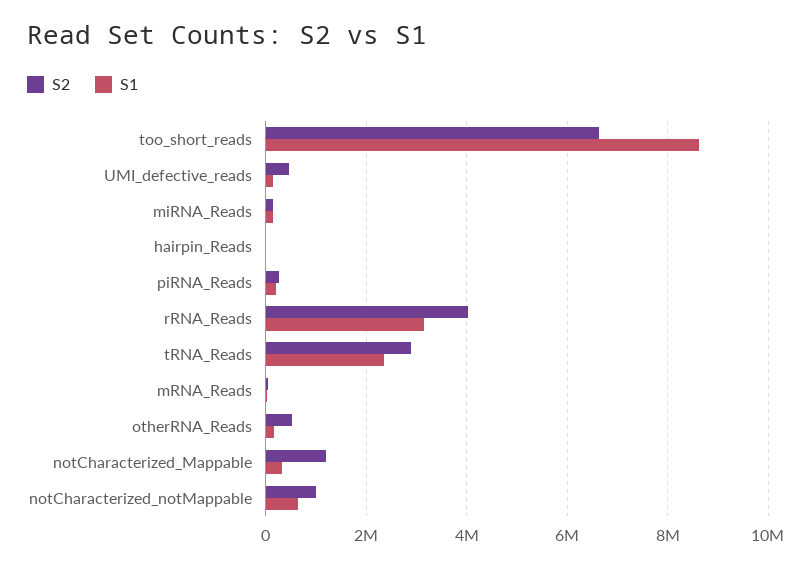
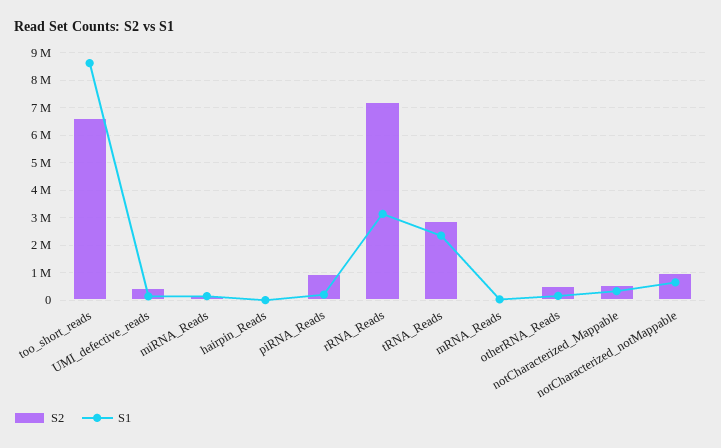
  {
    "S2": {
      "too_short_reads": 6600000,
      "UMI_defective_reads": 400000,
      "miRNA_Reads": 200000,
      "hairpin_Reads": 0,
-     "piRNA_Reads": 200000,
+     "piRNA_Reads": 1000000,
-     "rRNA_Reads": 4000000,
+     "rRNA_Reads": 7250000,
      "tRNA_Reads": 2800000,
      "mRNA_Reads": 0,
      "otherRNA_Reads": 600000,
-     "notCharacterized_Mappable": 1200000,
+     "notCharacterized_Mappable": 500000,
      "notCharacterized_notMappable": 1000000
    },
    "S1": {
      "too_short_reads": 8600000,
      "UMI_defective_reads": 200000,
      "miRNA_Reads": 200000,
      "hairpin_Reads": 0,
      "piRNA_Reads": 200000,
      "rRNA_Reads": 3200000,
      "tRNA_Reads": 2400000,
      "mRNA_Reads": 0,
      "otherRNA_Reads": 200000,
      "notCharacterized_Mappable": 400000,
      "notCharacterized_notMappable": 600000
    }
  }

